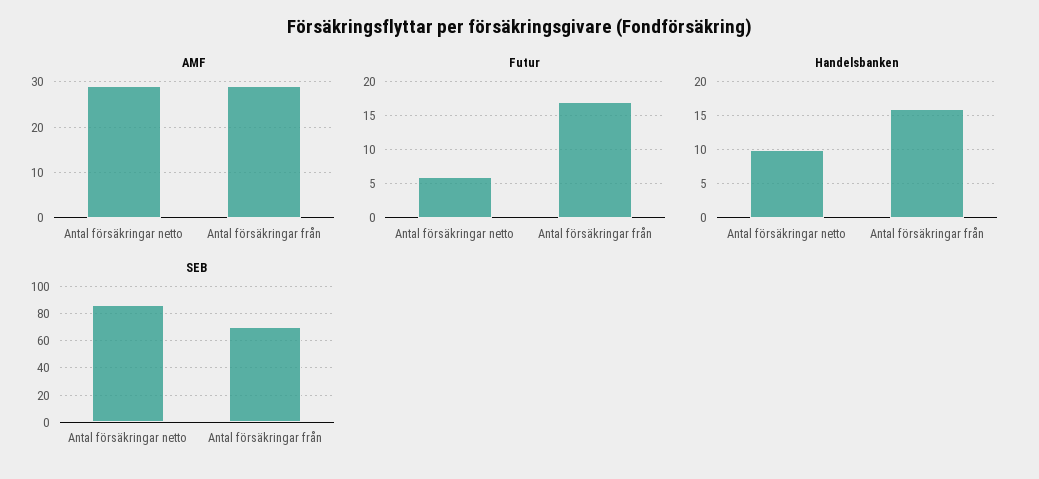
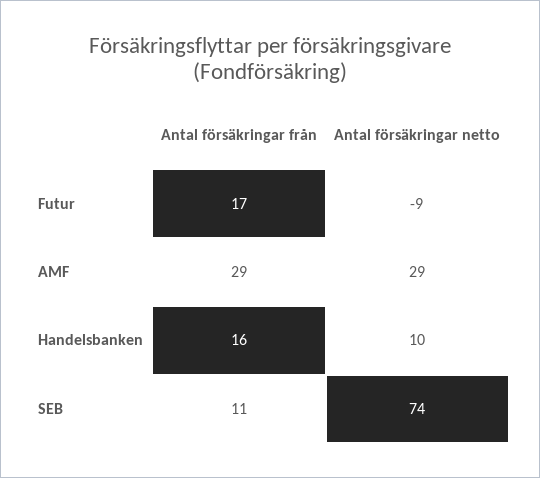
  {
    "AMF": {
      "Antal försäkringar netto": 29,
      "Antal försäkringar från": 29
    },
    "Futur": {
-     "Antal försäkringar netto": 6,
+     "Antal försäkringar netto": -9,
      "Antal försäkringar från": 17
    },
    "Handelsbanken": {
      "Antal försäkringar netto": 10,
      "Antal försäkringar från": 16
    },
    "SEB": {
-     "Antal försäkringar netto": 85,
+     "Antal försäkringar netto": 74,
-     "Antal försäkringar från": 70
+     "Antal försäkringar från": 11
    }
  }

